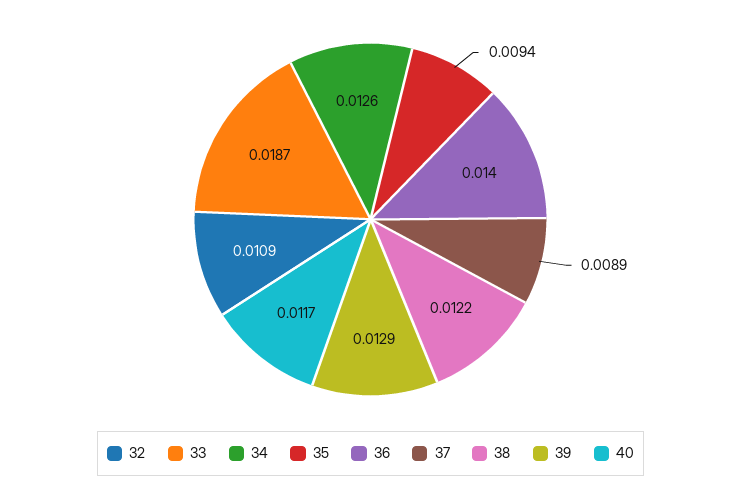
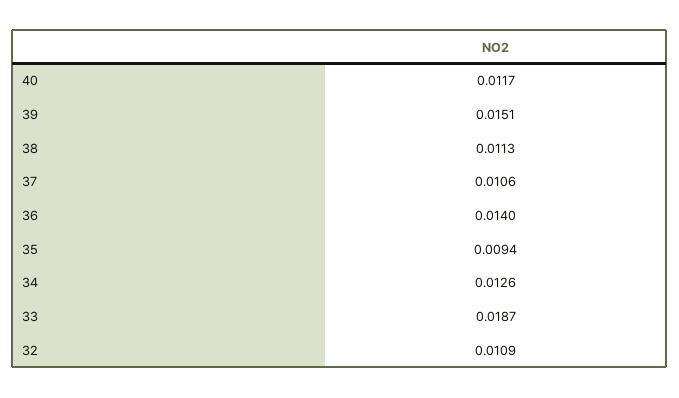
  {
    "32": 0.0109,
    "33": 0.0187,
    "34": 0.0126,
    "35": 0.0094,
    "36": 0.014,
-   "37": 0.0089,
+   "37": 0.0106,
-   "38": 0.0122,
+   "38": 0.0113,
-   "39": 0.0129,
+   "39": 0.0151,
    "40": 0.0117
  }

